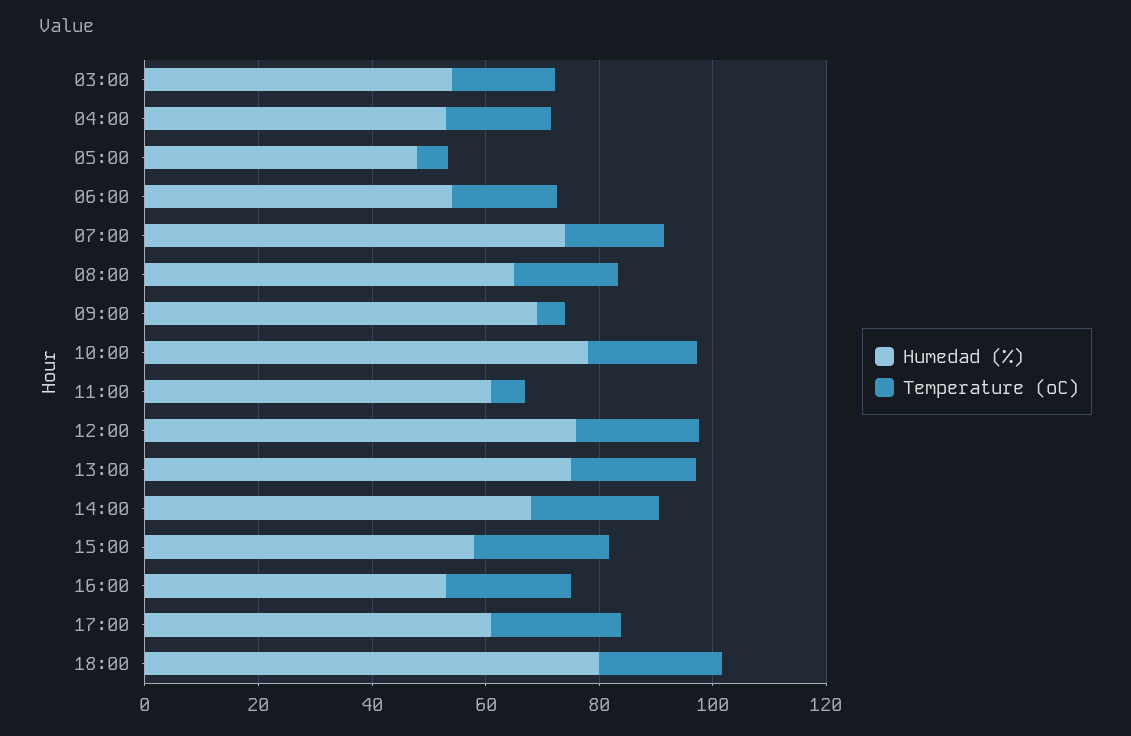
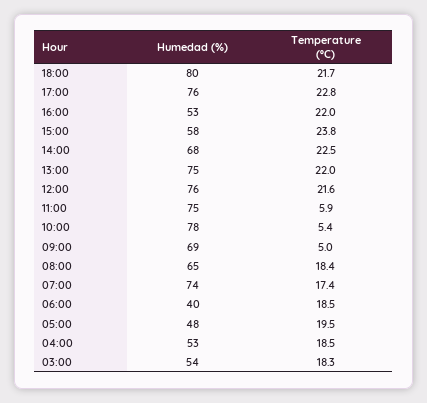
  {
    "Humedad (%)": {
      "03:00": 54,
      "04:00": 53,
      "05:00": 48,
-     "06:00": 55,
+     "06:00": 40,
      "07:00": 74,
      "08:00": 65,
      "09:00": 69,
      "10:00": 78,
-     "11:00": 60,
+     "11:00": 75,
      "12:00": 76,
      "13:00": 75,
      "14:00": 68,
      "15:00": 58,
      "16:00": 53,
-     "17:00": 60,
+     "17:00": 76,
      "18:00": 80
    },
    "Temperature (ºC)": {
      "03:00": 18.3,
      "04:00": 18.5,
-     "05:00": 5,
+     "05:00": 19.5,
      "06:00": 18.5,
      "07:00": 17.4,
      "08:00": 18.4,
      "09:00": 5,
-     "10:00": 20,
+     "10:00": 5.4,
      "11:00": 5.9,
      "12:00": 21.6,
      "13:00": 22,
      "14:00": 22.5,
      "15:00": 23.8,
      "16:00": 22,
      "17:00": 22.8,
      "18:00": 21.7
    }
  }

